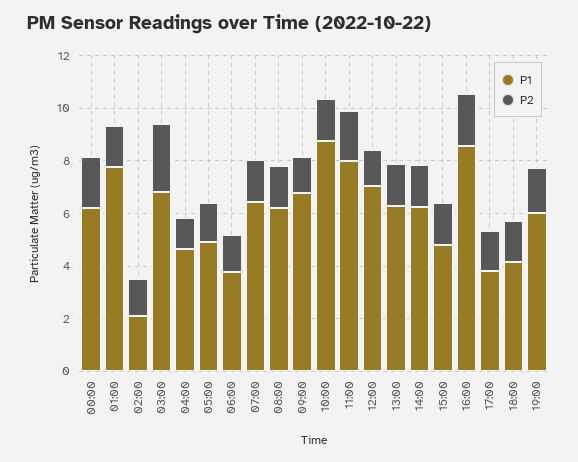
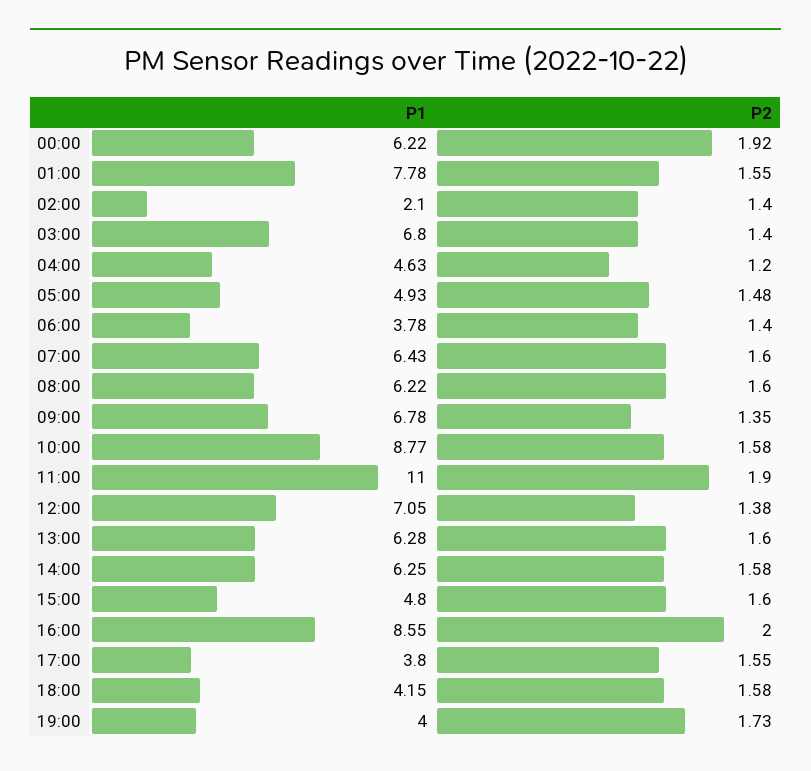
  {
    "P1": {
      "00:00": 6.22,
      "01:00": 7.78,
      "02:00": 2.1,
      "03:00": 6.8,
      "04:00": 4.63,
      "05:00": 4.93,
      "06:00": 3.78,
      "07:00": 6.43,
      "08:00": 6.22,
      "09:00": 6.78,
      "10:00": 8.77,
-     "11:00": 8,
+     "11:00": 11,
      "12:00": 7.05,
      "13:00": 6.28,
      "14:00": 6.25,
      "15:00": 4.8,
      "16:00": 8.55,
      "17:00": 3.8,
      "18:00": 4.15,
-     "19:00": 6
+     "19:00": 4
    },
    "P2": {
      "00:00": 1.92,
      "01:00": 1.55,
      "02:00": 1.4,
-     "03:00": 2.5,
+     "03:00": 1.4,
      "04:00": 1.2,
      "05:00": 1.48,
      "06:00": 1.4,
      "07:00": 1.6,
      "08:00": 1.6,
      "09:00": 1.35,
      "10:00": 1.58,
      "11:00": 1.9,
      "12:00": 1.38,
      "13:00": 1.6,
      "14:00": 1.58,
      "15:00": 1.6,
      "16:00": 2,
      "17:00": 1.55,
      "18:00": 1.58,
      "19:00": 1.73
    }
  }

